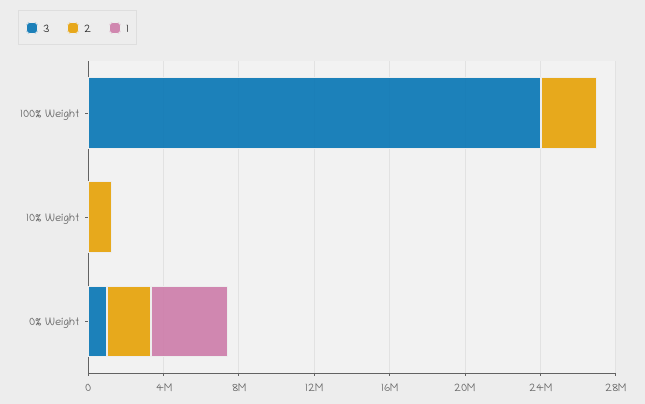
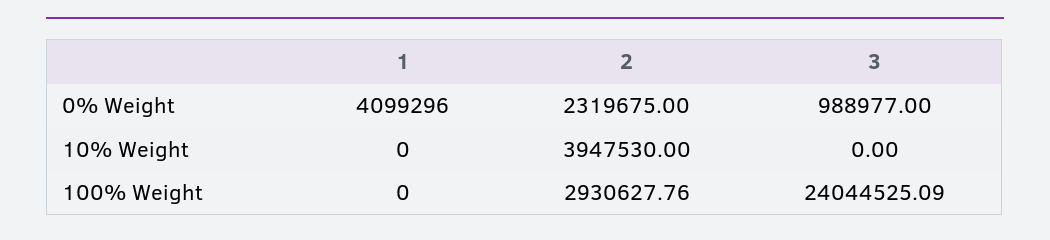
  {
    "3": {
      "100% Weight": 24044525.09,
      "10% Weight": 0,
      "0% Weight": 988977
    },
    "2": {
      "100% Weight": 2930627.76,
-     "10% Weight": 1000000,
+     "10% Weight": 3947530,
      "0% Weight": 2319675
    },
    "1": {
      "100% Weight": 0,
      "10% Weight": 0,
      "0% Weight": 4099296
    }
  }

